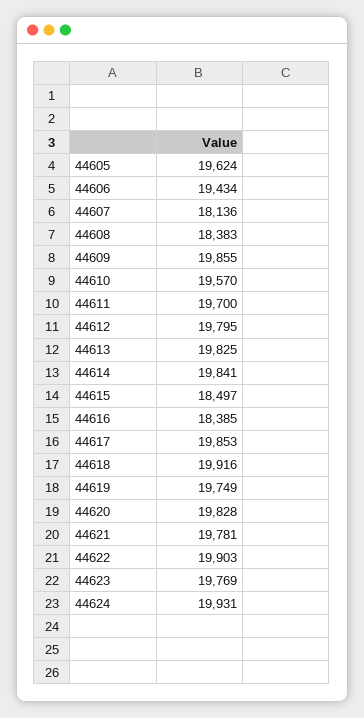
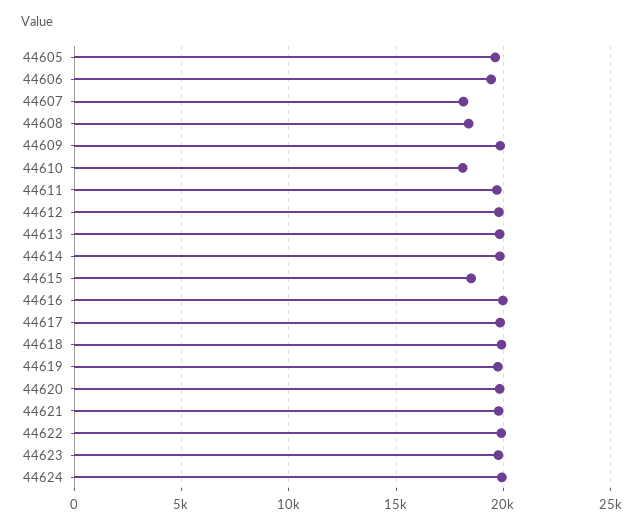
  {
    "44605": 19624,
    "44606": 19434,
    "44607": 18136,
    "44608": 18383,
    "44609": 19855,
-   "44610": 19570,
+   "44610": 18000,
    "44611": 19700,
    "44612": 19795,
    "44613": 19825,
    "44614": 19841,
    "44615": 18497,
-   "44616": 18385,
+   "44616": 20000,
    "44617": 19853,
    "44618": 19916,
    "44619": 19749,
    "44620": 19828,
    "44621": 19781,
    "44622": 19903,
    "44623": 19769,
    "44624": 19931
  }

